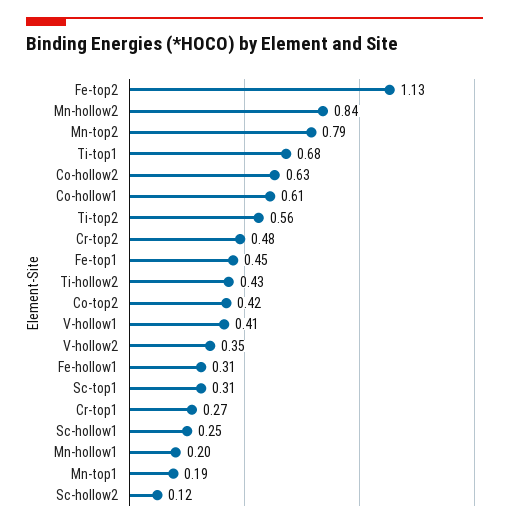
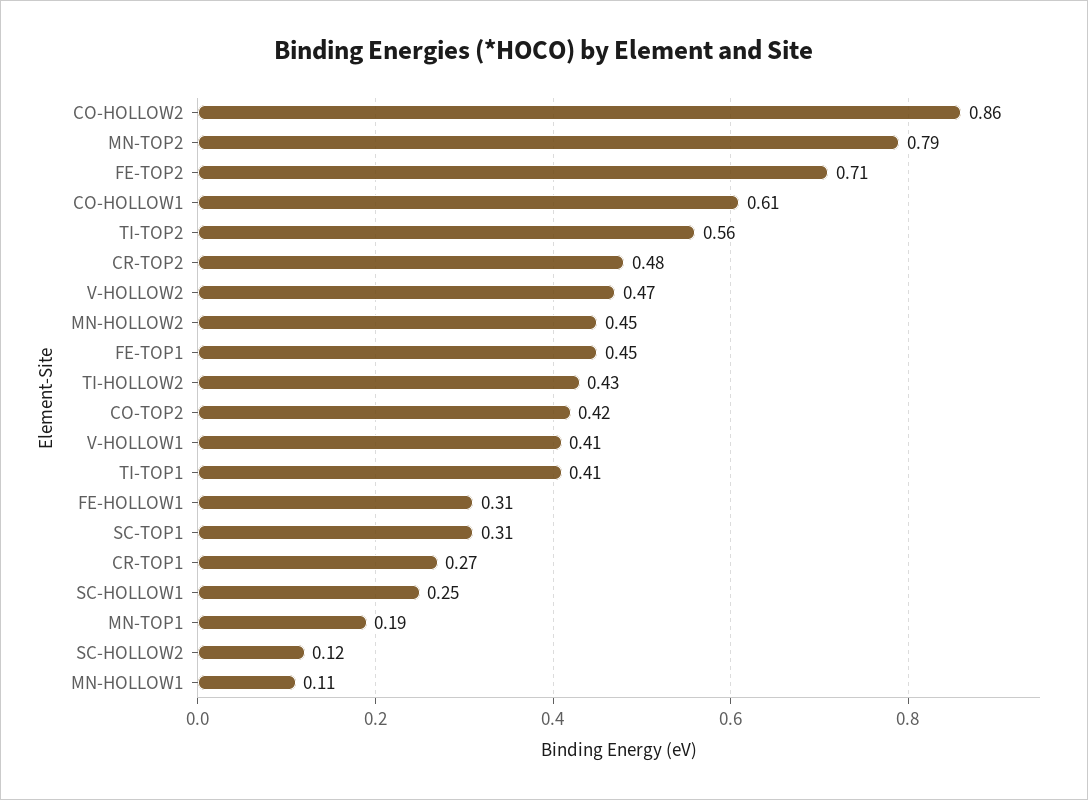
  {
-   "Fe-top2": 1.13,
+   "Fe-top2": 0.71,
-   "Mn-hollow2": 0.84,
+   "Mn-hollow2": 0.45,
    "Mn-top2": 0.79,
-   "Ti-top1": 0.68,
+   "Ti-top1": 0.41,
-   "Co-hollow2": 0.63,
+   "Co-hollow2": 0.86,
    "Co-hollow1": 0.61,
    "Ti-top2": 0.56,
    "Cr-top2": 0.48,
    "Fe-top1": 0.45,
    "Ti-hollow2": 0.43,
    "Co-top2": 0.42,
    "V-hollow1": 0.41,
-   "V-hollow2": 0.35,
+   "V-hollow2": 0.47,
    "Fe-hollow1": 0.31,
    "Sc-top1": 0.31,
    "Cr-top1": 0.27,
    "Sc-hollow1": 0.25,
-   "Mn-hollow1": 0.2,
+   "Mn-hollow1": 0.11,
    "Mn-top1": 0.19,
    "Sc-hollow2": 0.12
  }

